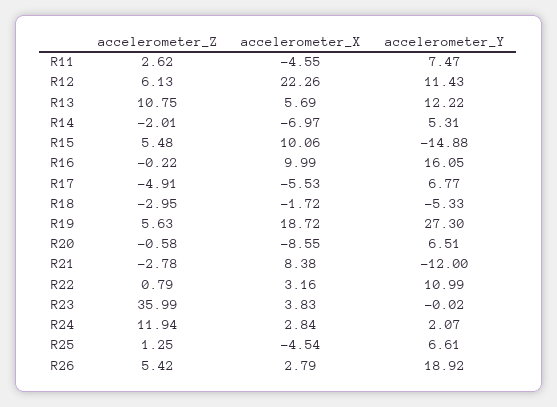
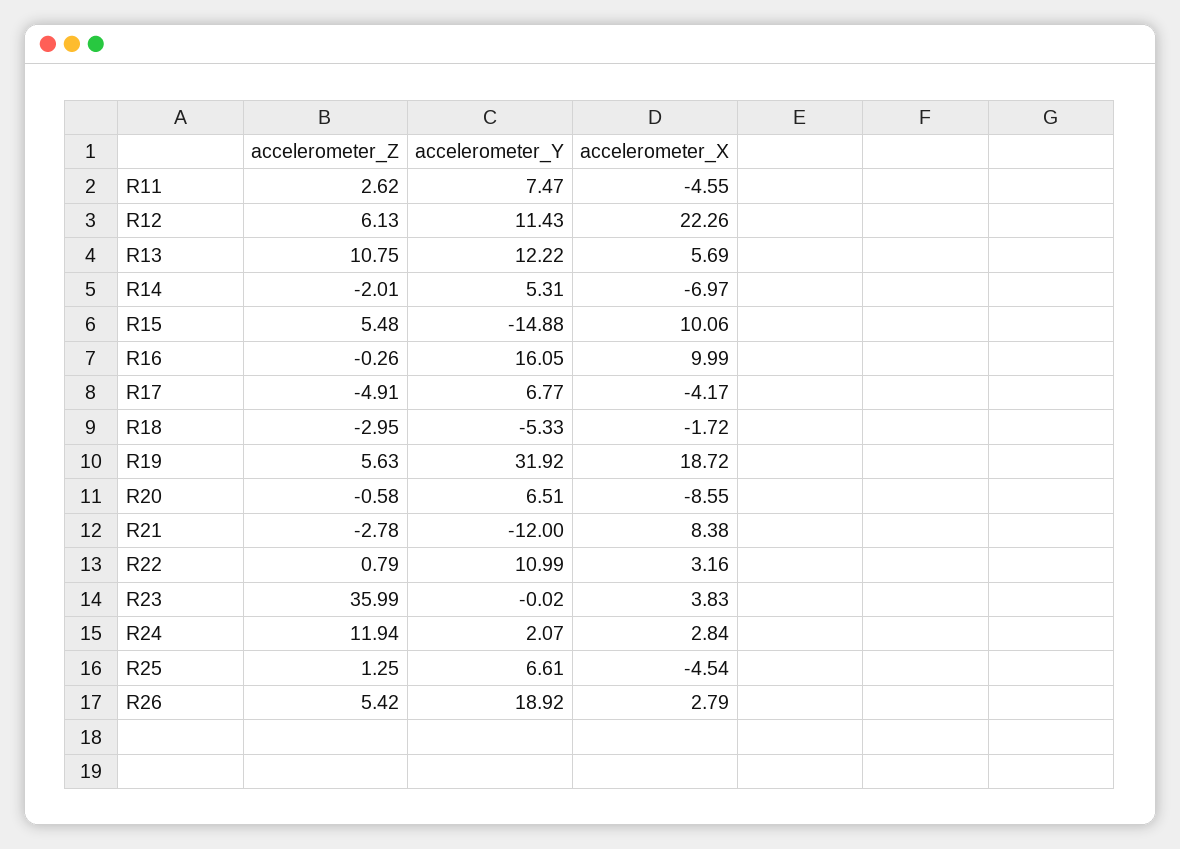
  {
    "accelerometer_Z": {
      "R11": 2.62,
      "R12": 6.13,
      "R13": 10.75,
      "R14": -2.01,
      "R15": 5.48,
-     "R16": -0.22,
+     "R16": -0.26,
      "R17": -4.91,
      "R18": -2.95,
      "R19": 5.63,
      "R20": -0.58,
      "R21": -2.78,
      "R22": 0.79,
      "R23": 35.99,
      "R24": 11.94,
      "R25": 1.25,
      "R26": 5.42
    },
    "accelerometer_X": {
      "R11": -4.55,
      "R12": 22.26,
      "R13": 5.69,
      "R14": -6.97,
      "R15": 10.06,
      "R16": 9.99,
-     "R17": -5.53,
+     "R17": -4.17,
      "R18": -1.72,
      "R19": 18.72,
      "R20": -8.55,
      "R21": 8.38,
      "R22": 3.16,
      "R23": 3.83,
      "R24": 2.84,
      "R25": -4.54,
      "R26": 2.79
    },
    "accelerometer_Y": {
      "R11": 7.47,
      "R12": 11.43,
      "R13": 12.22,
      "R14": 5.31,
      "R15": -14.88,
      "R16": 16.05,
      "R17": 6.77,
      "R18": -5.33,
-     "R19": 27.3,
+     "R19": 31.92,
      "R20": 6.51,
      "R21": -12,
      "R22": 10.99,
      "R23": -0.02,
      "R24": 2.07,
      "R25": 6.61,
      "R26": 18.92
    }
  }

